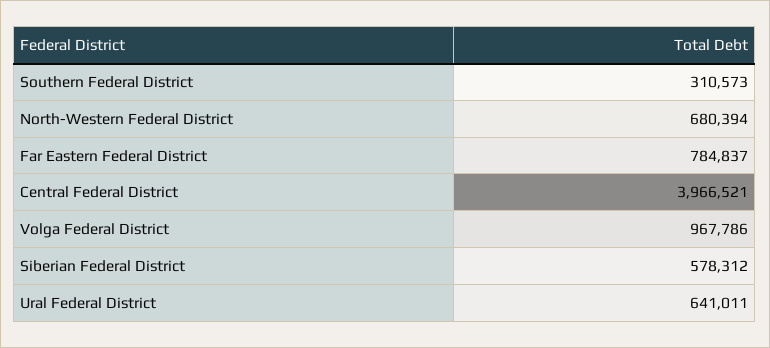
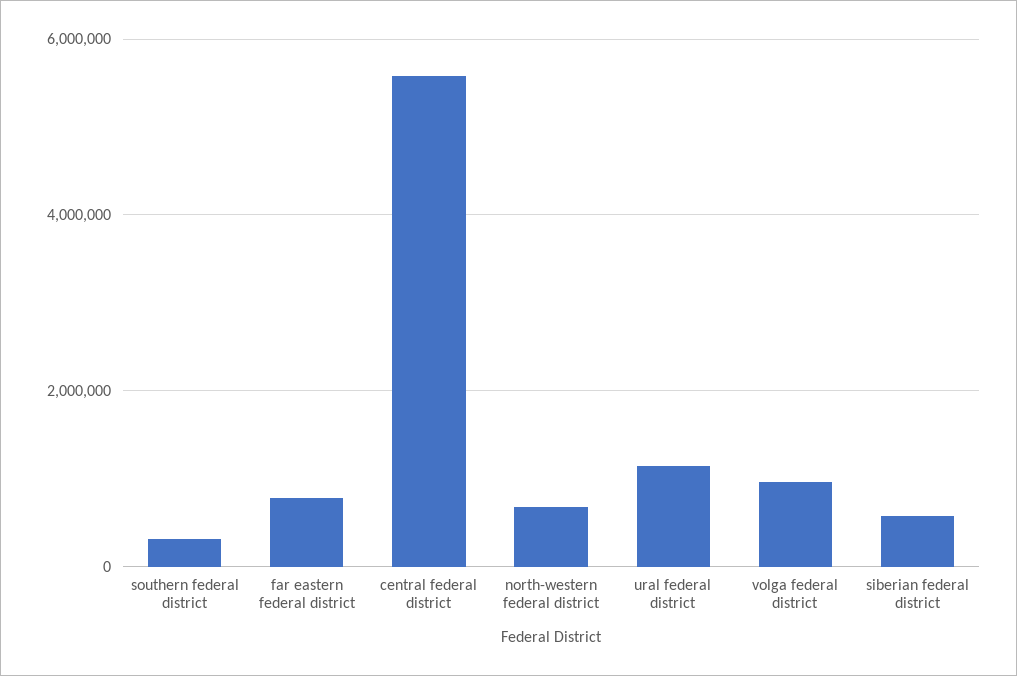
  {
    "Southern Federal District": 310573,
    "North-Western Federal District": 680394,
    "Far Eastern Federal District": 784837,
-   "Central Federal District": 3966521,
+   "Central Federal District": 5600000,
    "Volga Federal District": 967786,
    "Siberian Federal District": 578312,
-   "Ural Federal District": 641011
+   "Ural Federal District": 1200000
  }

